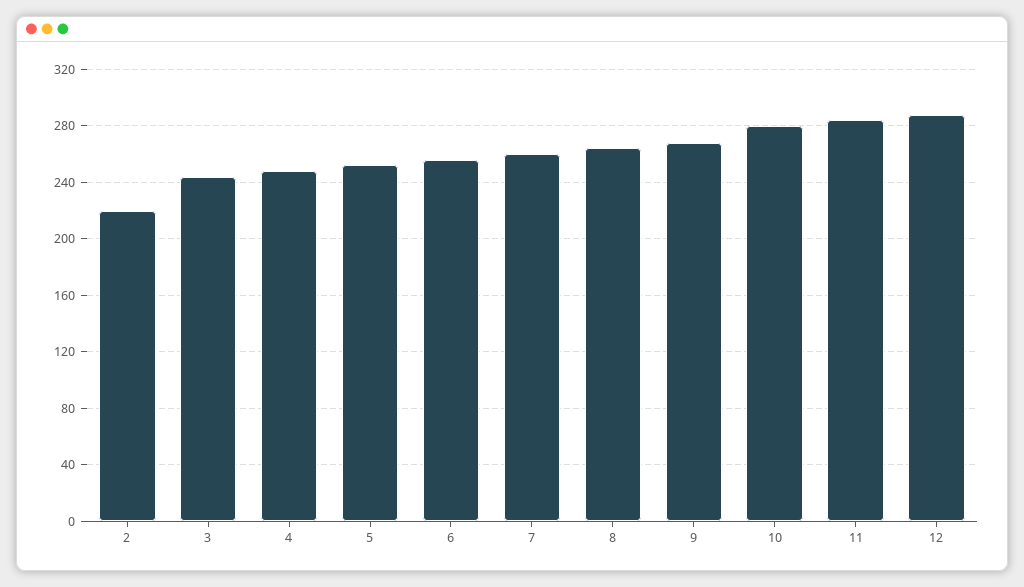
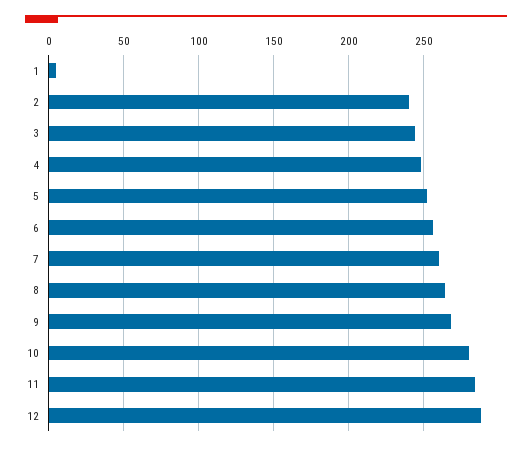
  {
-   "2": 220,
+   "2": 240,
    "3": 245,
    "4": 250,
    "5": 250,
    "6": 255,
    "7": 260,
    "8": 265,
    "9": 270,
    "10": 280,
    "11": 285,
-   "12": 290
+   "12": 290,
+   "1": 5
  }

